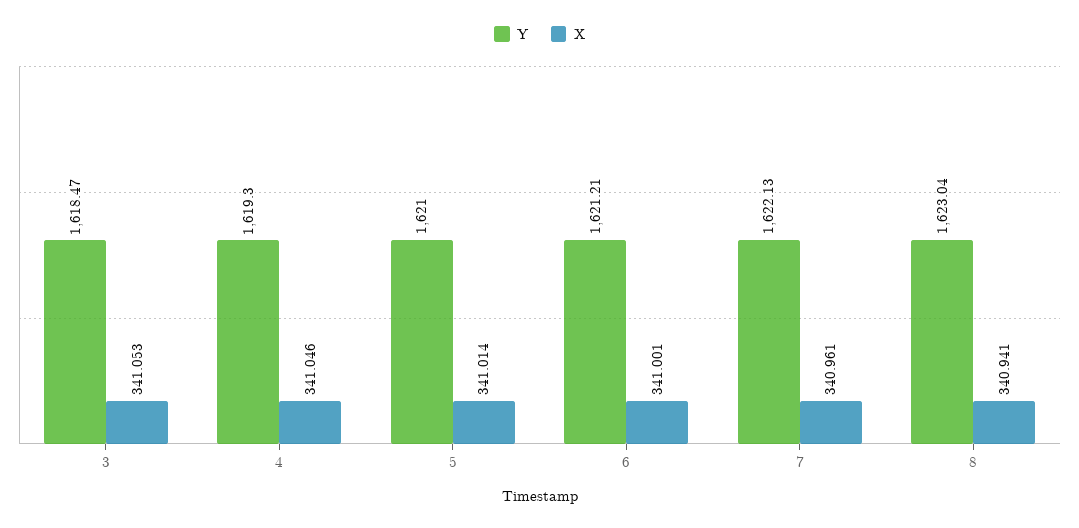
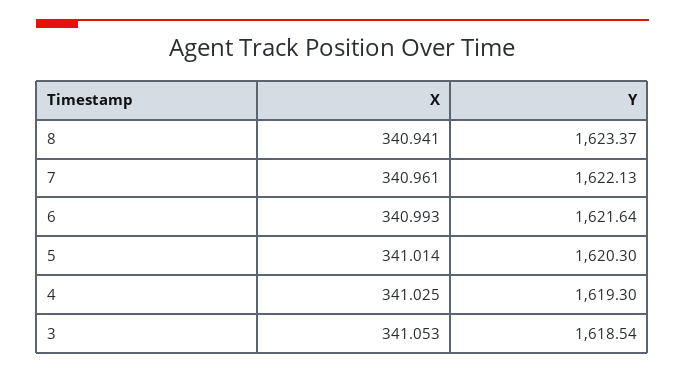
  {
    "Y": {
-     "3": 1618.47,
+     "3": 1618.54,
      "4": 1619.3,
-     "5": 1621,
+     "5": 1620.3,
-     "6": 1621.21,
+     "6": 1621.64,
      "7": 1622.13,
-     "8": 1623.04
+     "8": 1623.37
    },
    "X": {
      "3": 341.053,
-     "4": 341.046,
+     "4": 341.025,
      "5": 341.014,
-     "6": 341.001,
+     "6": 340.993,
      "7": 340.961,
      "8": 340.941
    }
  }

